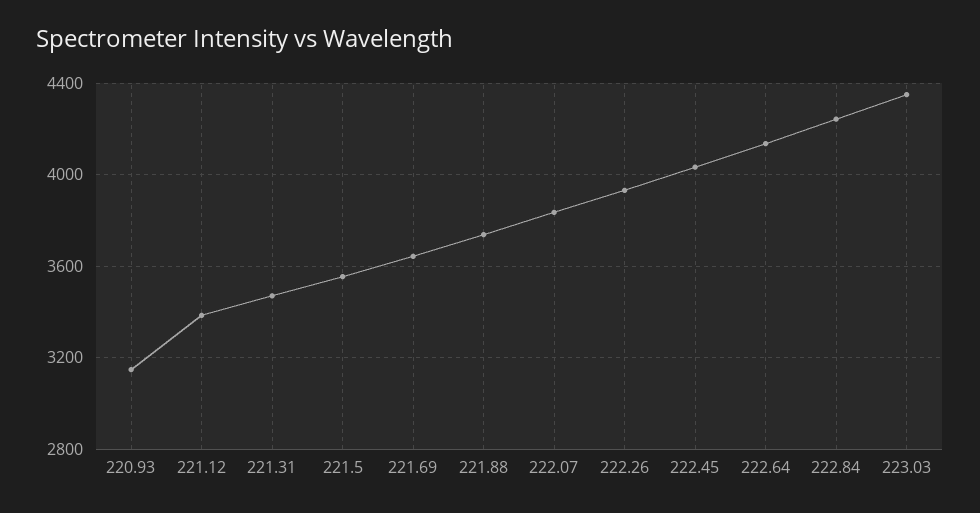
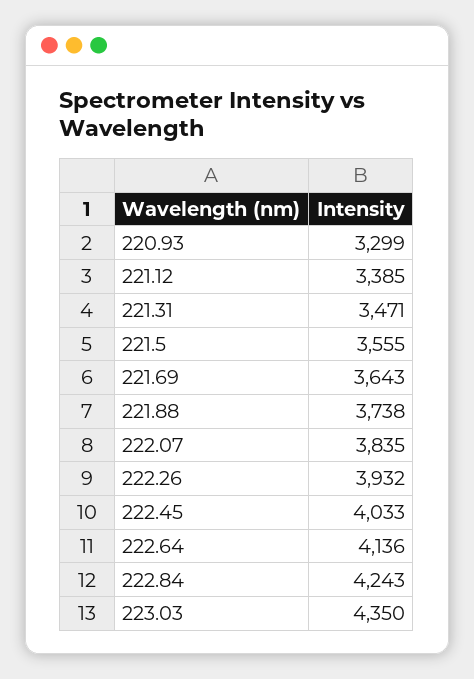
  {
-   "220.93": 3150,
+   "220.93": 3299,
    "221.12": 3385,
    "221.31": 3471,
    "221.5": 3555,
    "221.69": 3643,
    "221.88": 3738,
    "222.07": 3835,
    "222.26": 3932,
    "222.45": 4033,
    "222.64": 4136,
    "222.84": 4243,
    "223.03": 4350
  }

